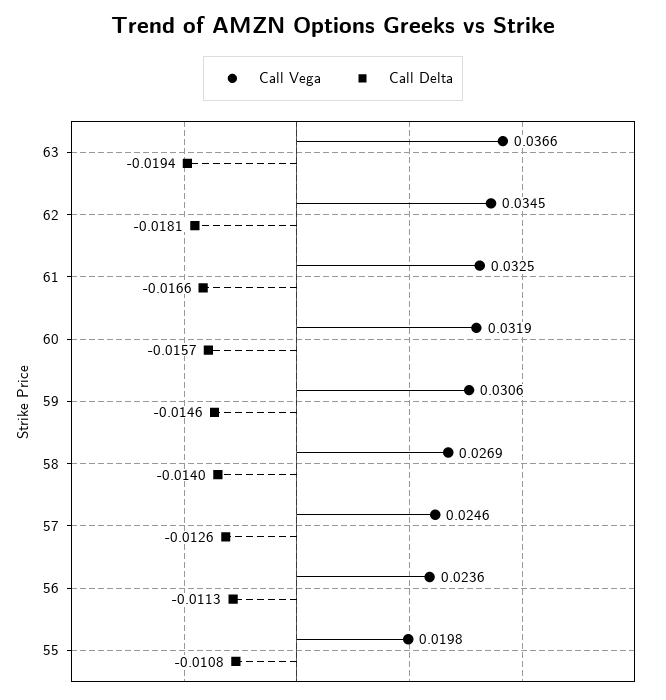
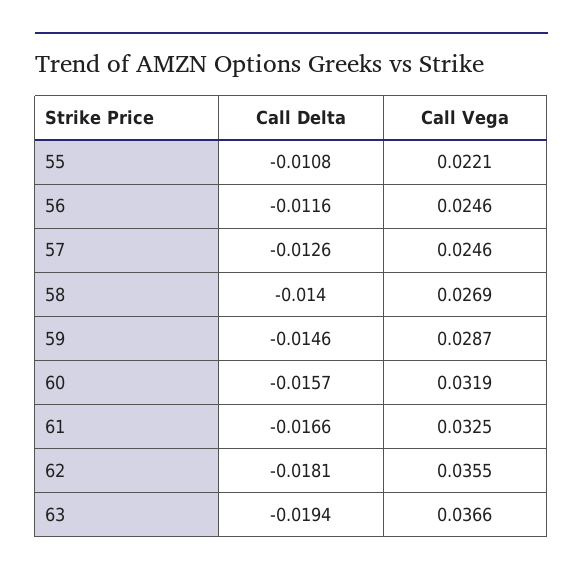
  {
    "Call Vega": {
      "63": 0.0366,
-     "62": 0.0345,
+     "62": 0.0355,
      "61": 0.0325,
      "60": 0.0319,
-     "59": 0.0306,
+     "59": 0.0287,
      "58": 0.0269,
      "57": 0.0246,
-     "56": 0.0236,
+     "56": 0.0246,
-     "55": 0.0198
+     "55": 0.0221
    },
    "Call Delta": {
      "63": -0.0194,
      "62": -0.0181,
      "61": -0.0166,
      "60": -0.0157,
      "59": -0.0146,
      "58": -0.014,
      "57": -0.0126,
-     "56": -0.0113,
+     "56": -0.0116,
      "55": -0.0108
    }
  }

